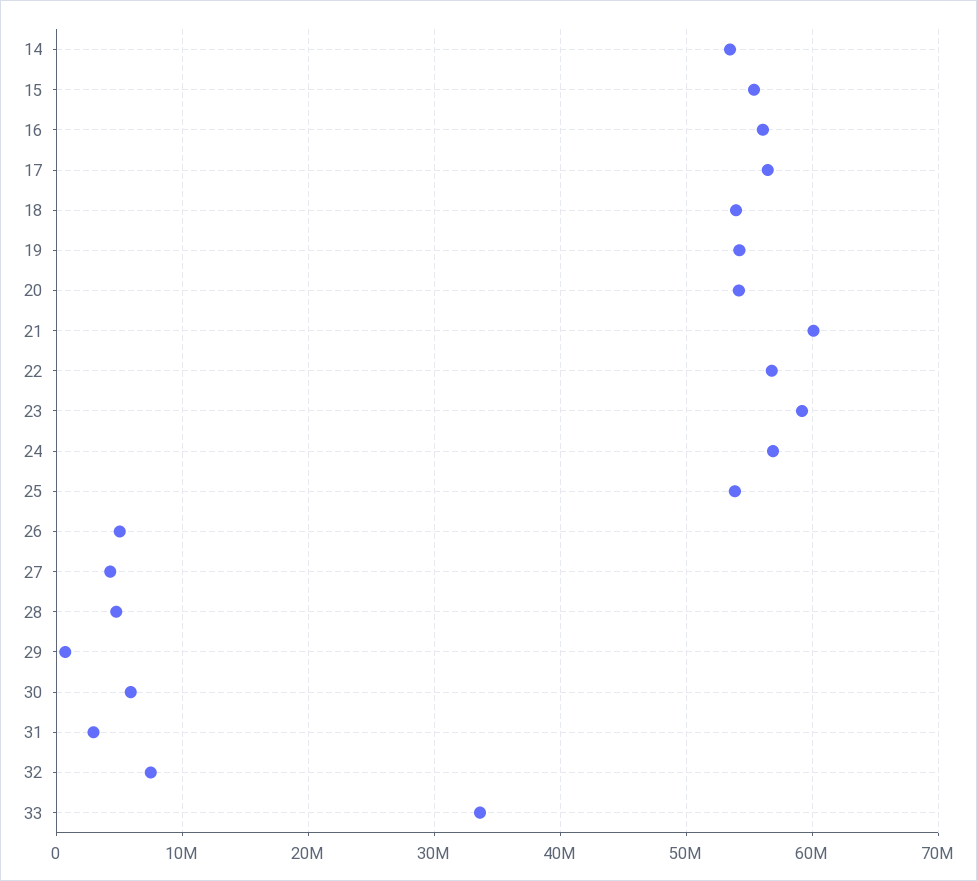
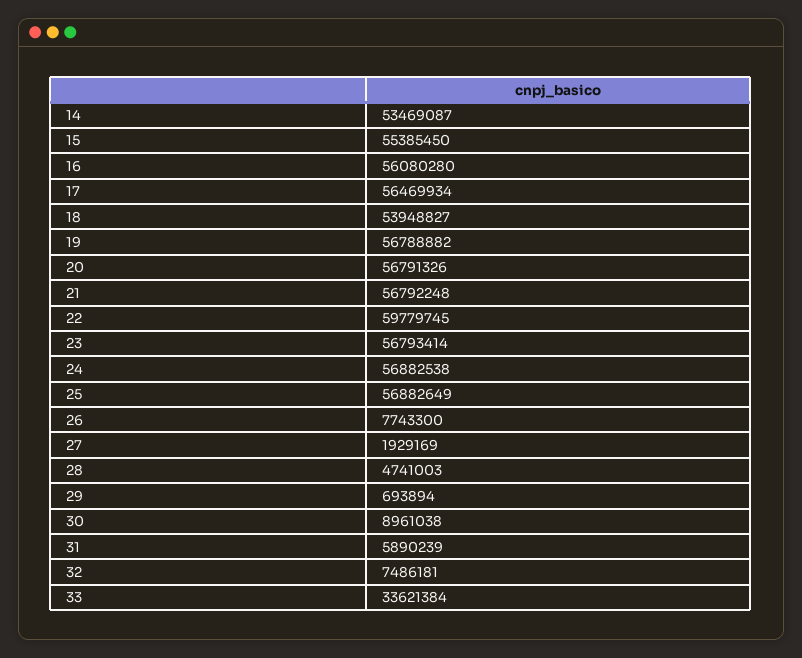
  {
    "14": 53469087,
    "15": 55385450,
    "16": 56080280,
    "17": 56469934,
    "18": 53948827,
-   "19": 54000000,
+   "19": 56788882,
-   "20": 54000000,
+   "20": 56791326,
-   "21": 60000000,
+   "21": 56792248,
-   "22": 57000000,
+   "22": 59779745,
-   "23": 59000000,
+   "23": 56793414,
    "24": 56882538,
-   "25": 54000000,
+   "25": 56882649,
-   "26": 5000000,
+   "26": 7743300,
-   "27": 4000000,
+   "27": 1929169,
    "28": 4741003,
    "29": 693894,
-   "30": 6000000,
+   "30": 8961038,
-   "31": 3000000,
+   "31": 5890239,
    "32": 7486181,
    "33": 33621384
  }

